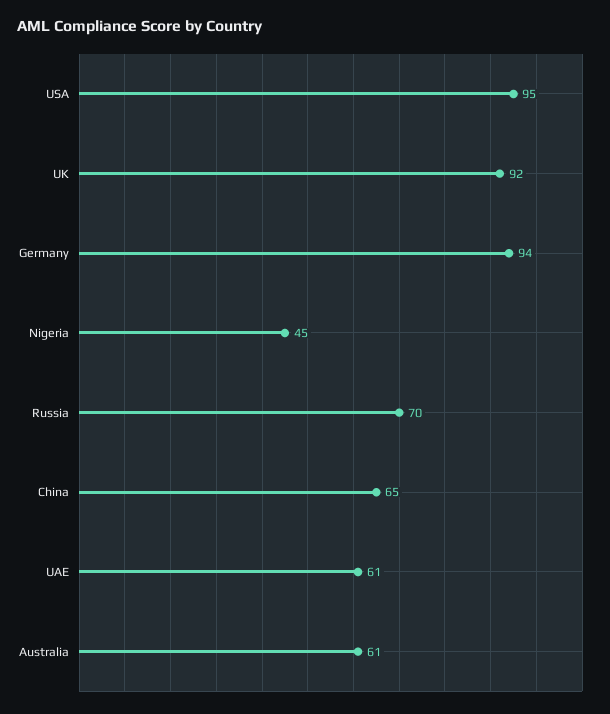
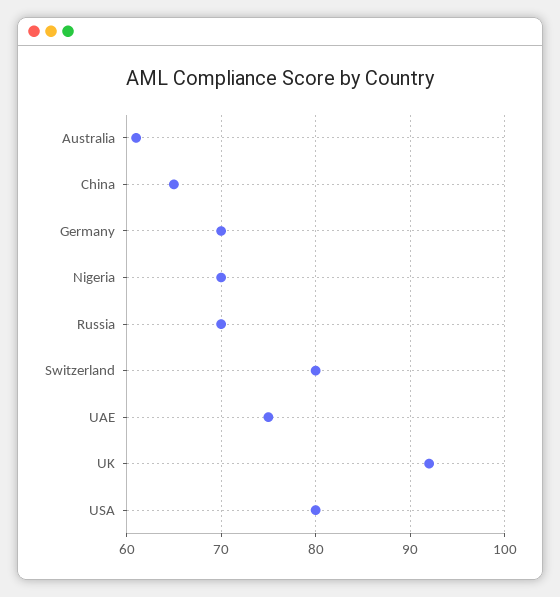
  {
-   "USA": 95,
+   "USA": 80,
    "UK": 92,
-   "Germany": 94,
+   "Germany": 70,
-   "Nigeria": 45,
+   "Nigeria": 70,
    "Russia": 70,
    "China": 65,
-   "UAE": 61,
+   "UAE": 75,
-   "Australia": 61
+   "Australia": 61,
+   "Switzerland": 80
  }

